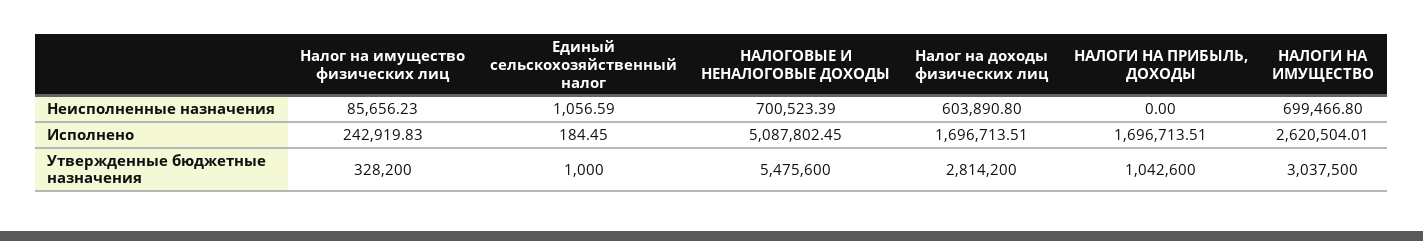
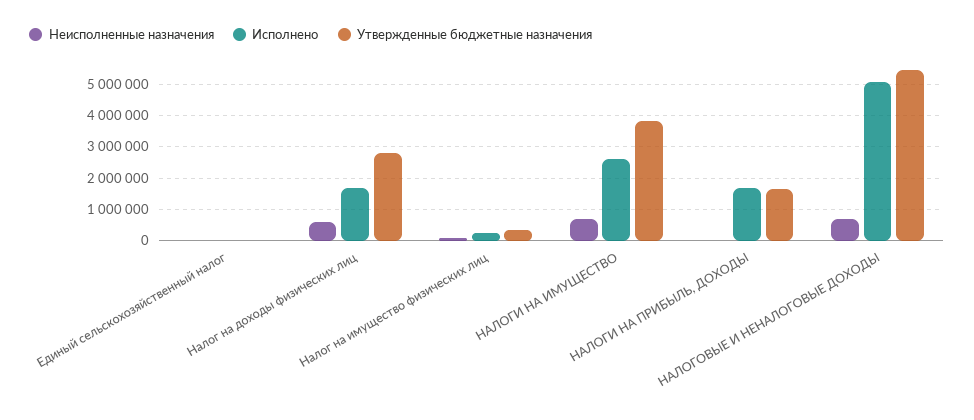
  {
    "Неисполненные назначения": {
      "Налог на имущество физических лиц": 85656.23,
      "Единый сельскохозяйственный налог": 1056.59,
      "НАЛОГОВЫЕ И НЕНАЛОГОВЫЕ ДОХОДЫ": 700523.39,
      "Налог на доходы физических лиц": 603890.8,
      "НАЛОГИ НА ПРИБЫЛЬ, ДОХОДЫ": 0,
      "НАЛОГИ НА ИМУЩЕСТВО": 699466.8
    },
    "Исполнено": {
      "Налог на имущество физических лиц": 242919.83,
      "Единый сельскохозяйственный налог": 184.45,
      "НАЛОГОВЫЕ И НЕНАЛОГОВЫЕ ДОХОДЫ": 5087802.45,
      "Налог на доходы физических лиц": 1696713.51,
      "НАЛОГИ НА ПРИБЫЛЬ, ДОХОДЫ": 1696713.51,
      "НАЛОГИ НА ИМУЩЕСТВО": 2620504.01
    },
    "Утвержденные бюджетные назначения": {
      "Налог на имущество физических лиц": 328200,
      "Единый сельскохозяйственный налог": 1000,
      "НАЛОГОВЫЕ И НЕНАЛОГОВЫЕ ДОХОДЫ": 5475600,
      "Налог на доходы физических лиц": 2814200,
-     "НАЛОГИ НА ПРИБЫЛЬ, ДОХОДЫ": 1042600,
+     "НАЛОГИ НА ПРИБЫЛЬ, ДОХОДЫ": 1600000,
-     "НАЛОГИ НА ИМУЩЕСТВО": 3037500
+     "НАЛОГИ НА ИМУЩЕСТВО": 3800000
    }
  }

